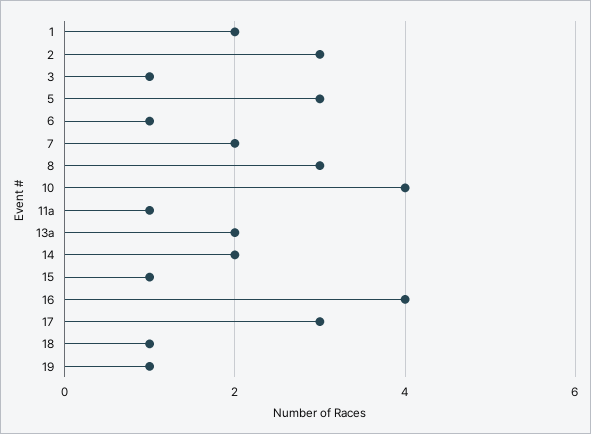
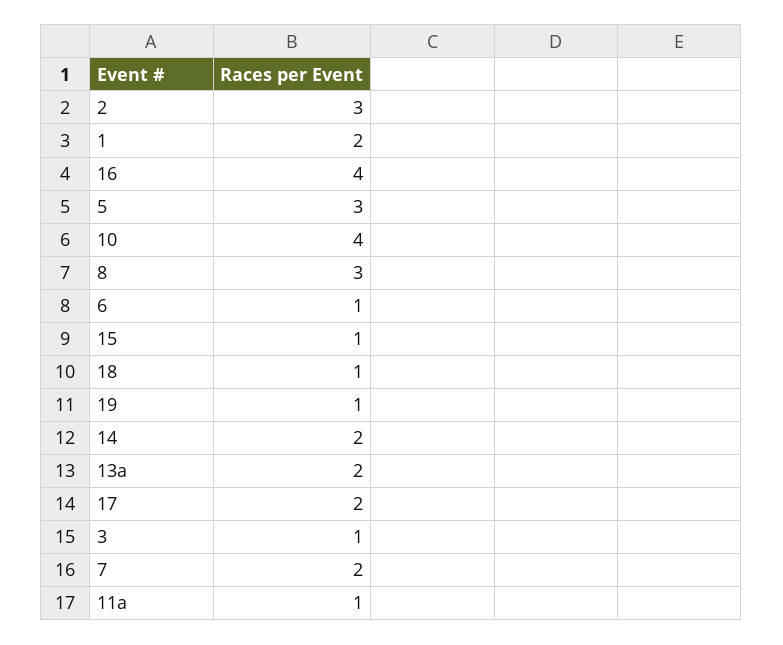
  {
    "1": 2,
    "2": 3,
    "3": 1,
    "5": 3,
    "6": 1,
    "7": 2,
    "8": 3,
    "10": 4,
    "11a": 1,
    "13a": 2,
    "14": 2,
    "15": 1,
    "16": 4,
-   "17": 3,
+   "17": 2,
    "18": 1,
    "19": 1
  }

